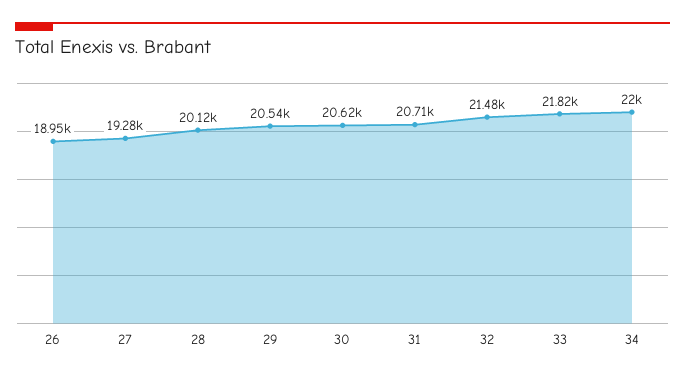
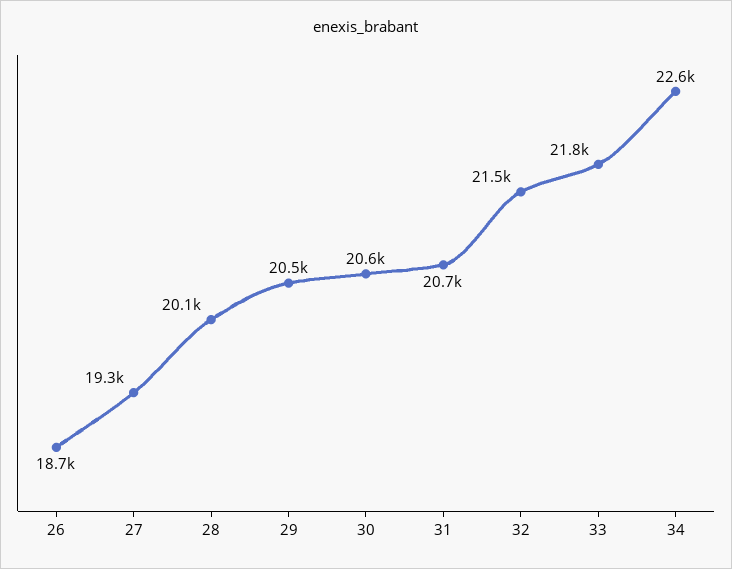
  {
-   "26": 18950,
+   "26": 18700,
    "27": 19280,
    "28": 20120,
    "29": 20540,
    "30": 20620,
    "31": 20710,
    "32": 21480,
    "33": 21820,
-   "34": 22000
+   "34": 22600
  }

